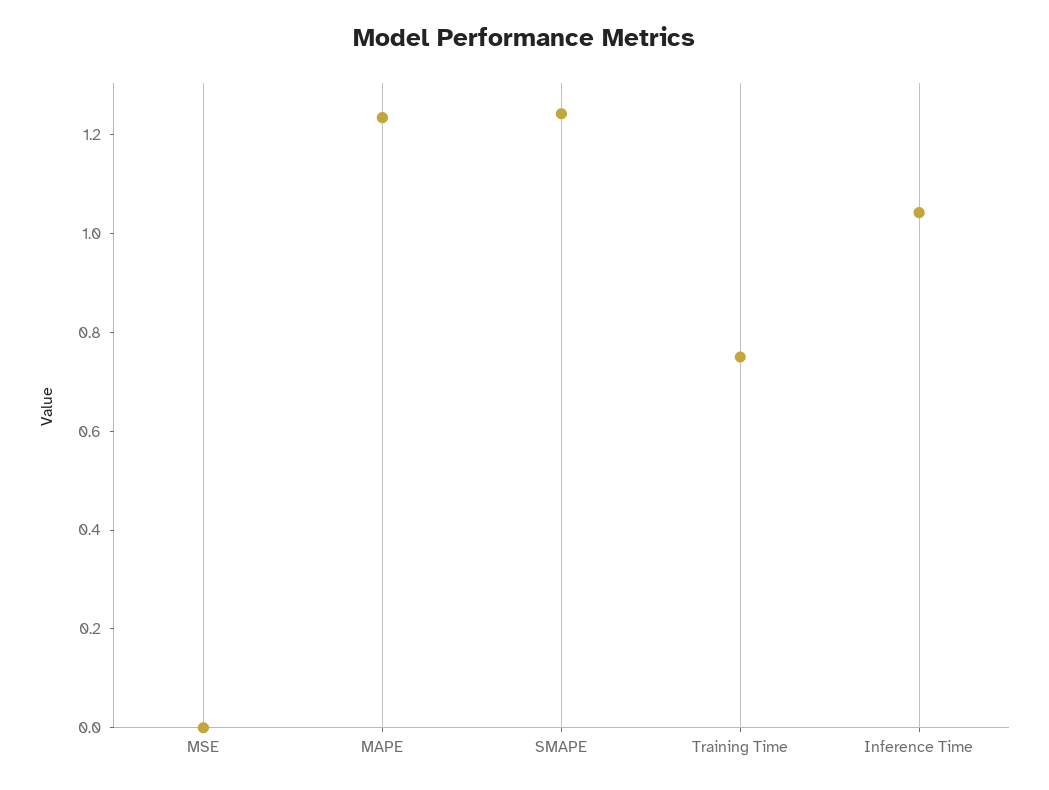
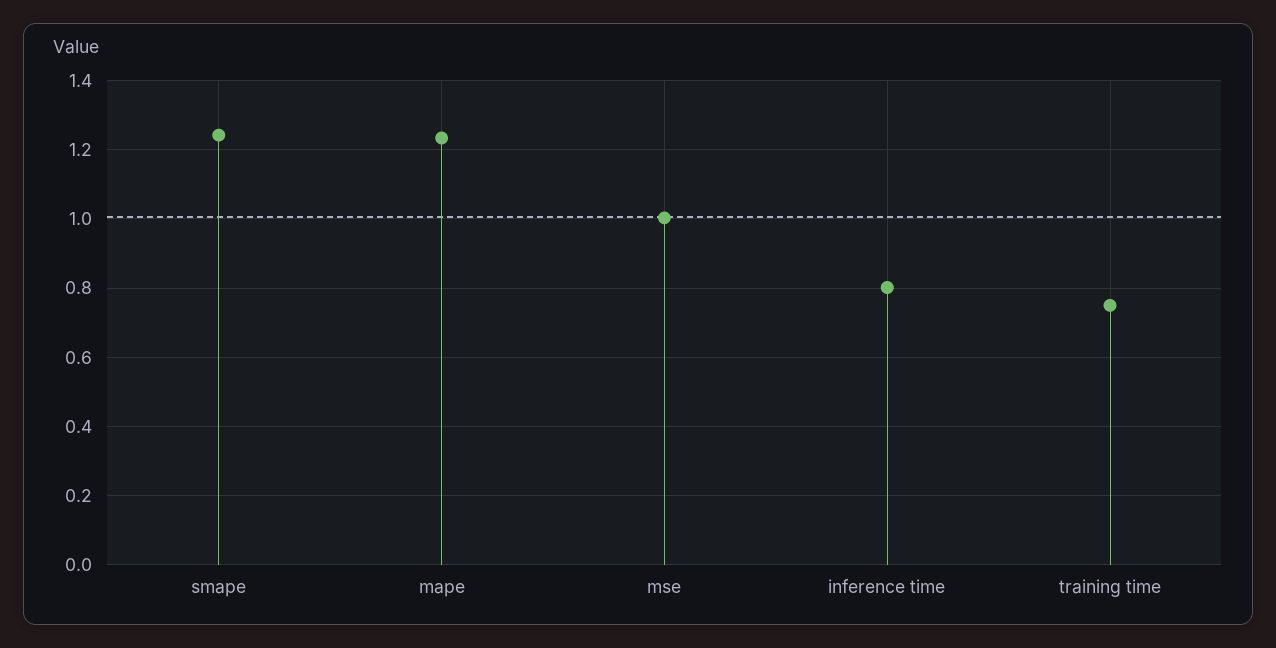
  {
-   "MSE": 0,
+   "MSE": 1,
    "MAPE": 1.24,
    "SMAPE": 1.24,
    "Training Time": 0.76,
-   "Inference Time": 1.05
+   "Inference Time": 0.8
  }

